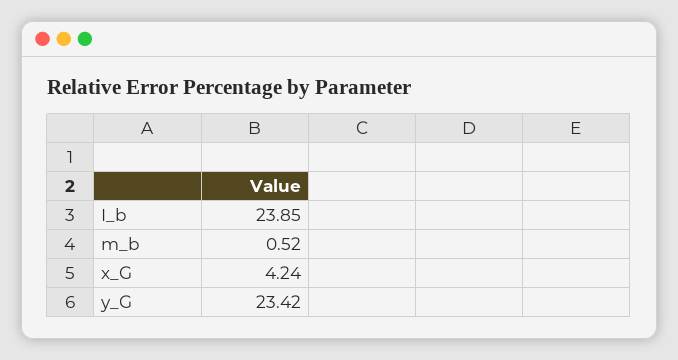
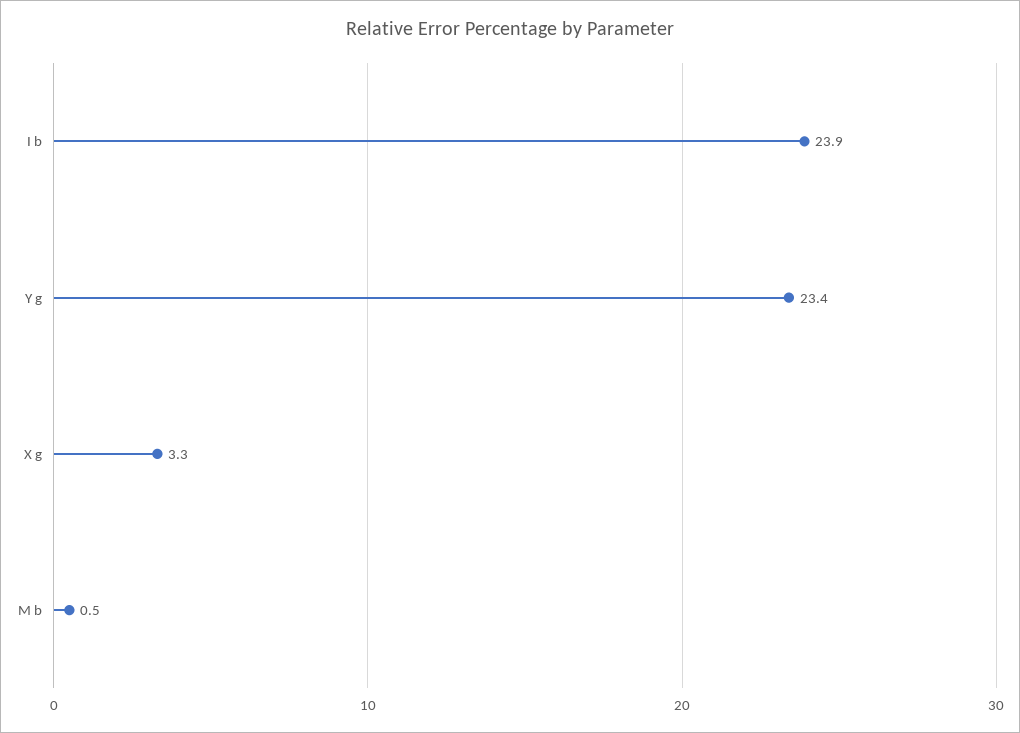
  {
    "I_b": 23.85,
    "m_b": 0.52,
-   "x_G": 4.24,
+   "x_G": 3.3,
    "y_G": 23.42
  }

